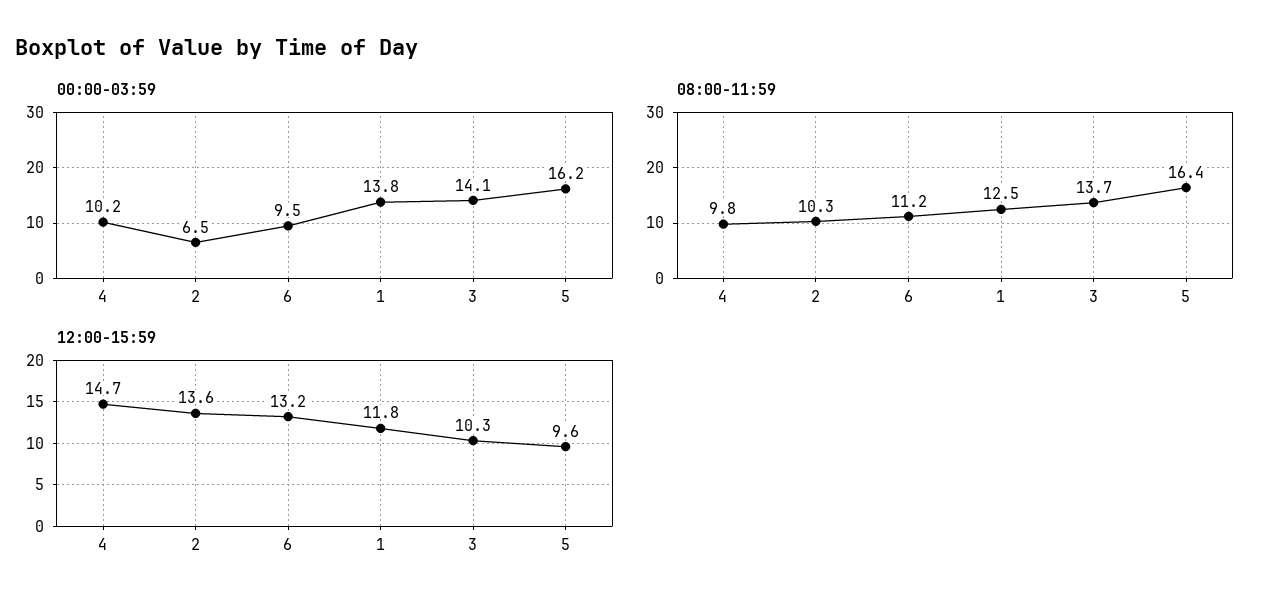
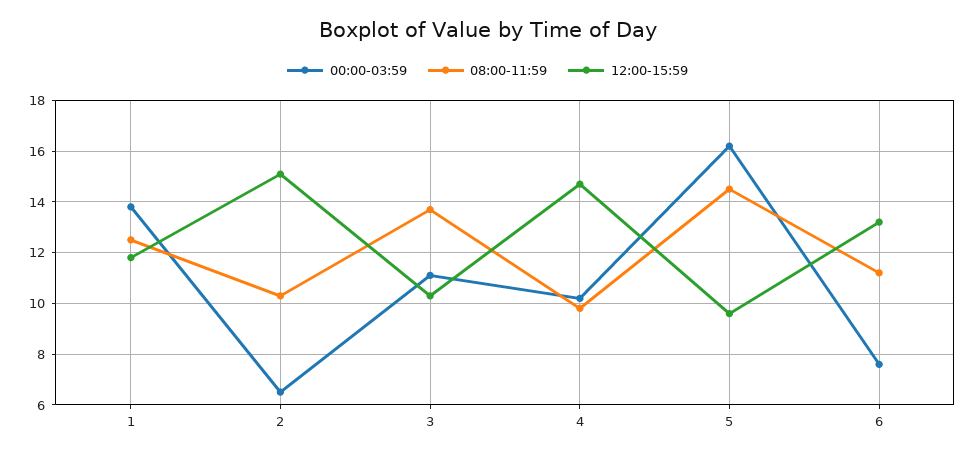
  {
    "00:00-03:59": {
      "4": 10.2,
      "2": 6.5,
-     "6": 9.5,
+     "6": 7.5,
      "1": 13.8,
-     "3": 14.1,
+     "3": 11,
      "5": 16.2
    },
    "08:00-11:59": {
      "4": 9.8,
      "2": 10.3,
      "6": 11.2,
      "1": 12.5,
      "3": 13.7,
-     "5": 16.4
+     "5": 14.5
    },
    "12:00-15:59": {
      "4": 14.7,
-     "2": 13.6,
+     "2": 15,
      "6": 13.2,
      "1": 11.8,
      "3": 10.3,
      "5": 9.6
    }
  }

